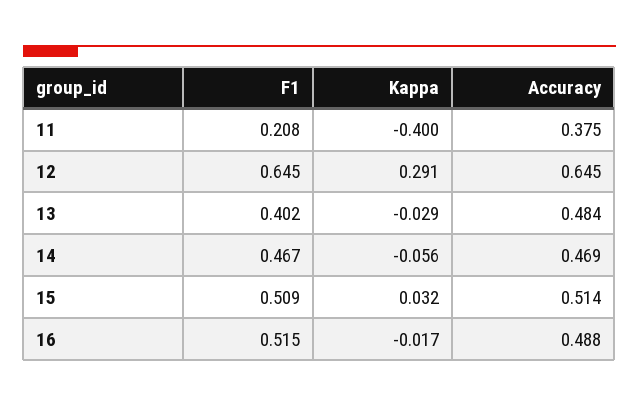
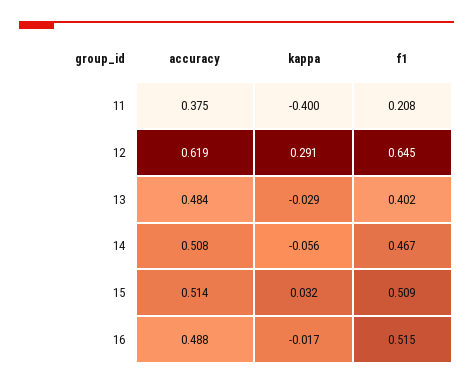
  {
    "F1": {
      "11": 0.208,
      "12": 0.645,
      "13": 0.402,
      "14": 0.467,
      "15": 0.509,
      "16": 0.515
    },
    "Kappa": {
      "11": -0.4,
      "12": 0.291,
      "13": -0.029,
      "14": -0.056,
      "15": 0.032,
      "16": -0.017
    },
    "Accuracy": {
      "11": 0.375,
-     "12": 0.645,
+     "12": 0.619,
      "13": 0.484,
-     "14": 0.469,
+     "14": 0.508,
      "15": 0.514,
      "16": 0.488
    }
  }

